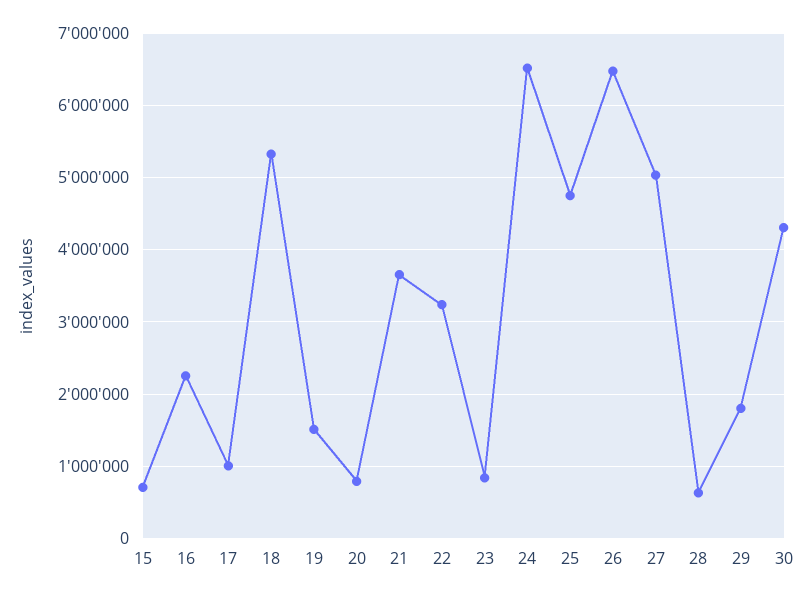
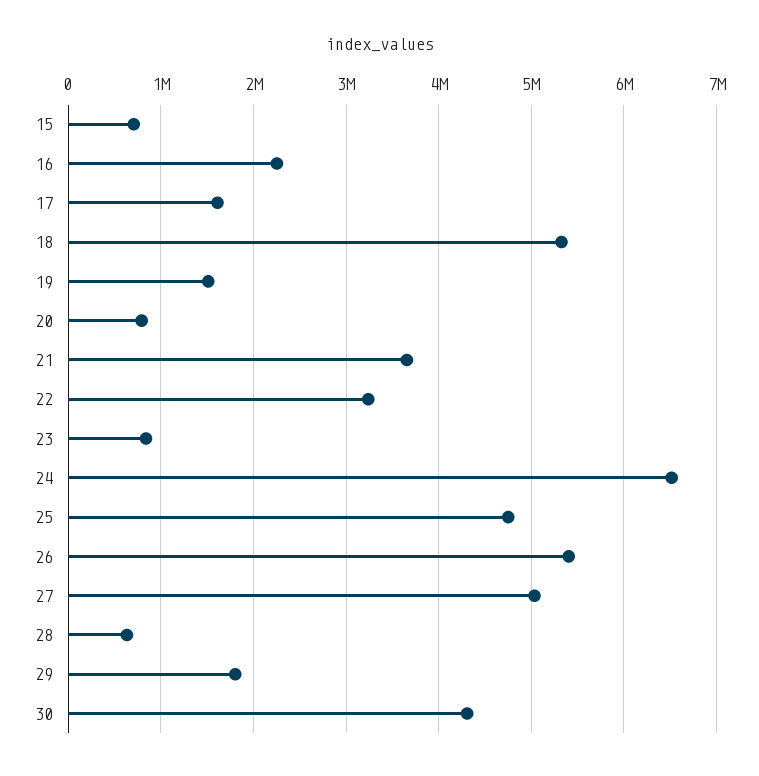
  {
    "15": 700000,
    "16": 2300000,
-   "17": 1000000,
+   "17": 1600000,
    "18": 5300000,
    "19": 1500000,
    "20": 800000,
    "21": 3700000,
    "22": 3200000,
    "23": 800000,
    "24": 6500000,
    "25": 4800000,
-   "26": 6500000,
+   "26": 5400000,
    "27": 5000000,
    "28": 600000,
    "29": 1800000,
    "30": 4300000
  }

